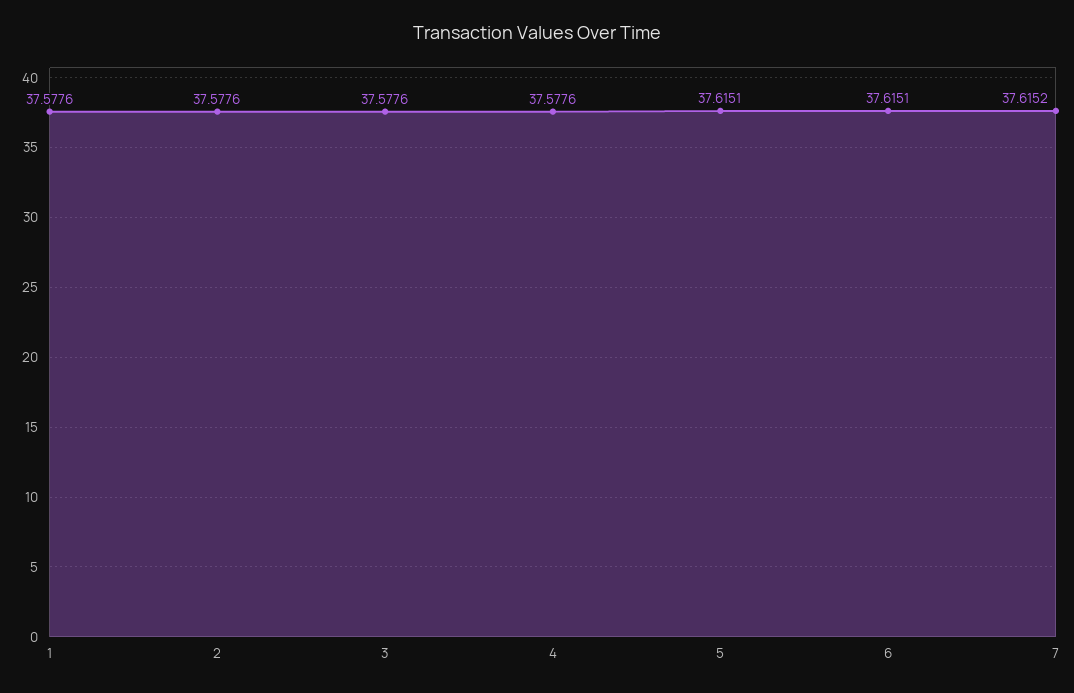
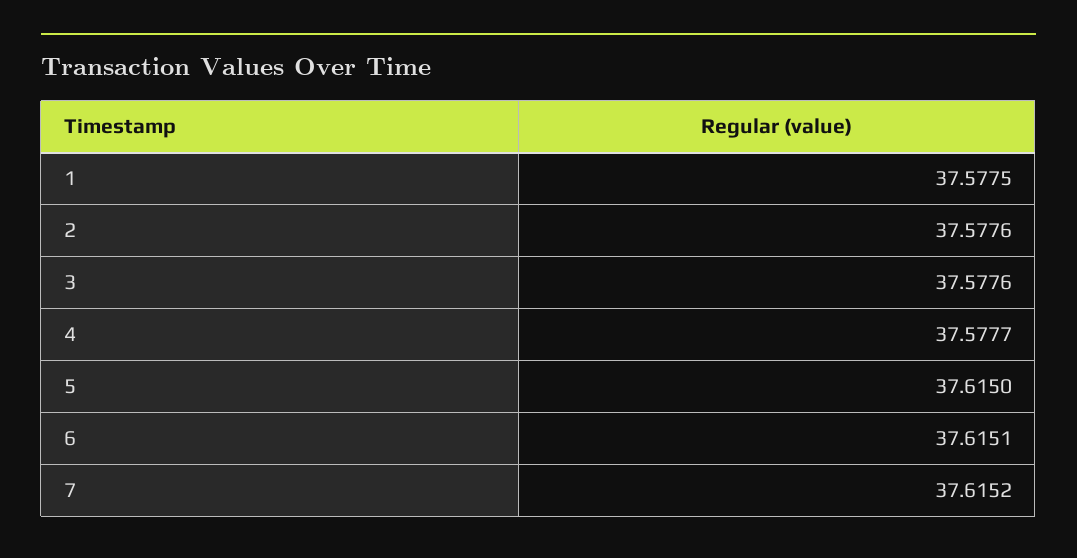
  {
-   "1": 37.5776,
+   "1": 37.5775,
    "2": 37.5776,
    "3": 37.5776,
-   "4": 37.5776,
+   "4": 37.5777,
-   "5": 37.6151,
+   "5": 37.615,
    "6": 37.6151,
    "7": 37.6152
  }

